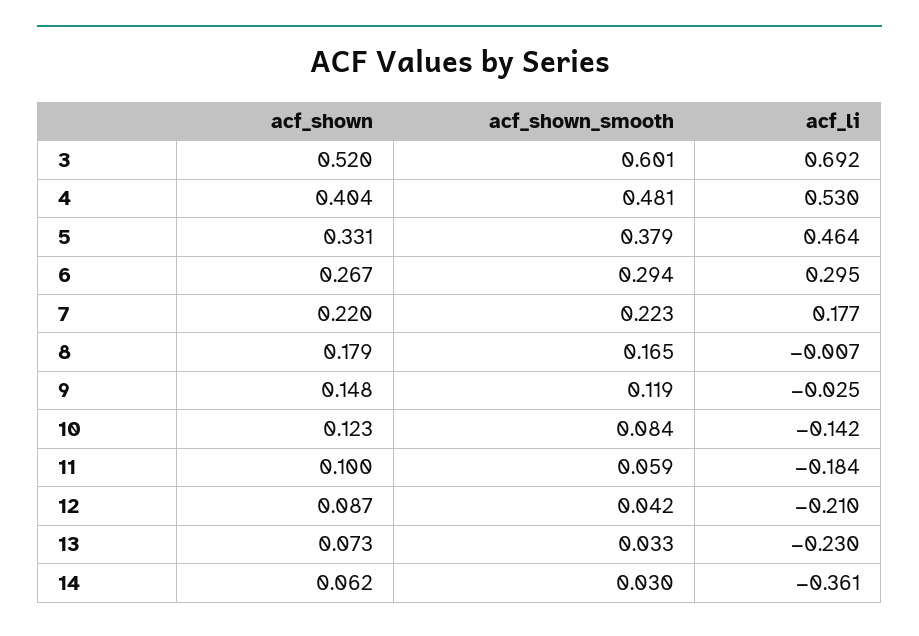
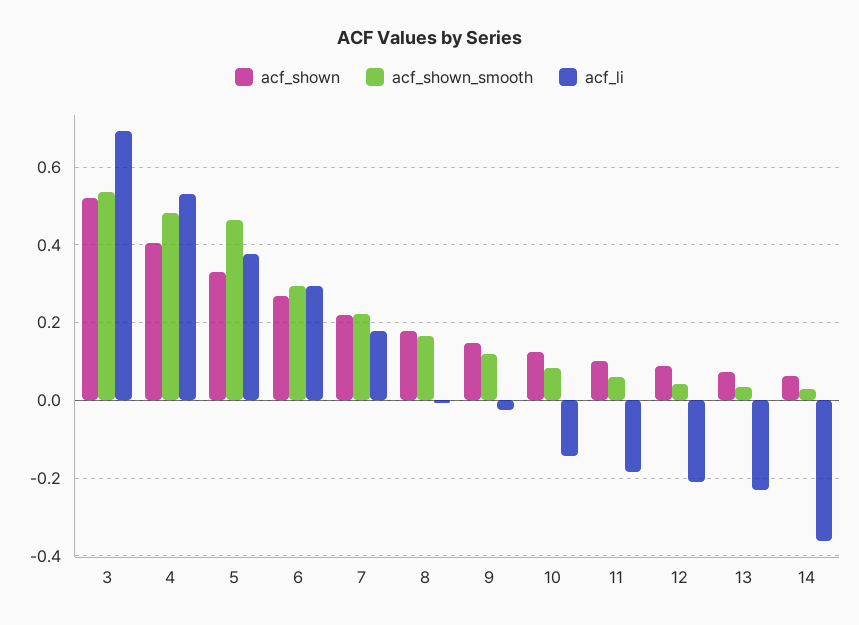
  {
    "acf_shown": {
      "3": 0.52,
      "4": 0.404,
      "5": 0.331,
      "6": 0.267,
      "7": 0.22,
      "8": 0.179,
      "9": 0.148,
      "10": 0.123,
      "11": 0.1,
      "12": 0.087,
      "13": 0.073,
      "14": 0.062
    },
    "acf_shown_smooth": {
-     "3": 0.601,
+     "3": 0.54,
      "4": 0.481,
-     "5": 0.379,
+     "5": 0.46,
      "6": 0.294,
      "7": 0.223,
      "8": 0.165,
      "9": 0.119,
      "10": 0.084,
      "11": 0.059,
      "12": 0.042,
      "13": 0.033,
      "14": 0.03
    },
    "acf_li": {
      "3": 0.692,
      "4": 0.53,
-     "5": 0.464,
+     "5": 0.38,
      "6": 0.295,
      "7": 0.177,
      "8": -0.007,
      "9": -0.025,
      "10": -0.142,
      "11": -0.184,
      "12": -0.21,
      "13": -0.23,
      "14": -0.361
    }
  }

